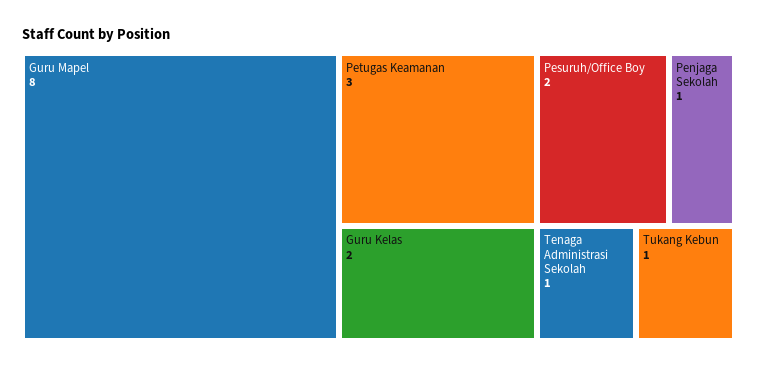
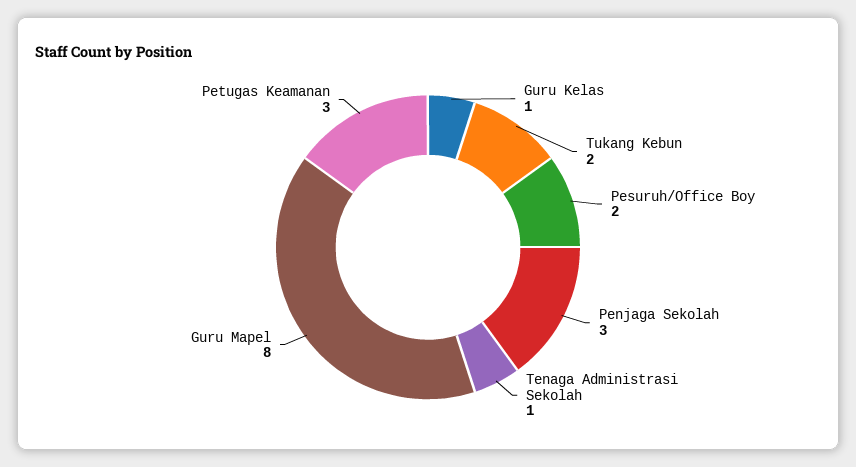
  {
    "Guru Mapel": 8,
    "Petugas Keamanan": 3,
-   "Guru Kelas": 2,
+   "Guru Kelas": 1,
    "Pesuruh/Office Boy": 2,
-   "Penjaga Sekolah": 1,
+   "Penjaga Sekolah": 3,
    "Tenaga Administrasi Sekolah": 1,
-   "Tukang Kebun": 1
+   "Tukang Kebun": 2
  }

